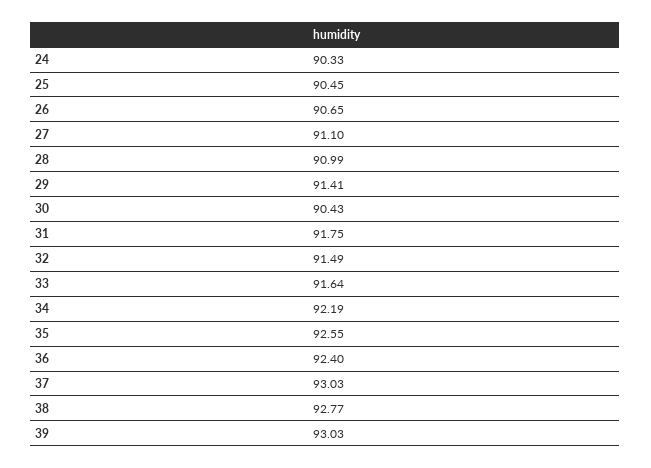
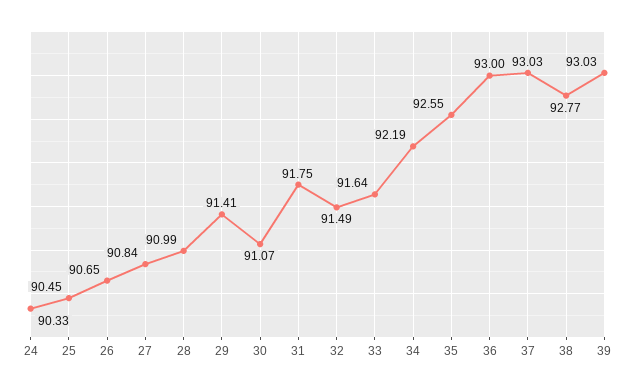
  {
    "24": 90.33,
    "25": 90.45,
    "26": 90.65,
-   "27": 91.1,
+   "27": 90.84,
    "28": 90.99,
    "29": 91.41,
-   "30": 90.43,
+   "30": 91.07,
    "31": 91.75,
    "32": 91.49,
    "33": 91.64,
    "34": 92.19,
    "35": 92.55,
-   "36": 92.4,
+   "36": 93,
    "37": 93.03,
    "38": 92.77,
    "39": 93.03
  }

